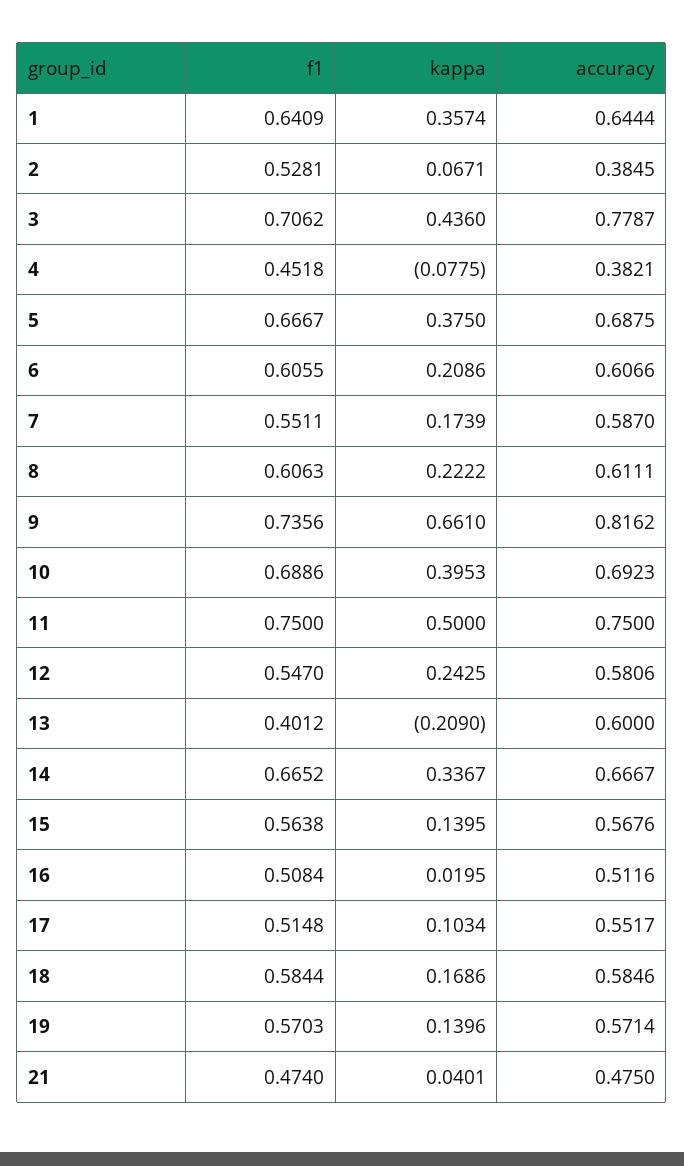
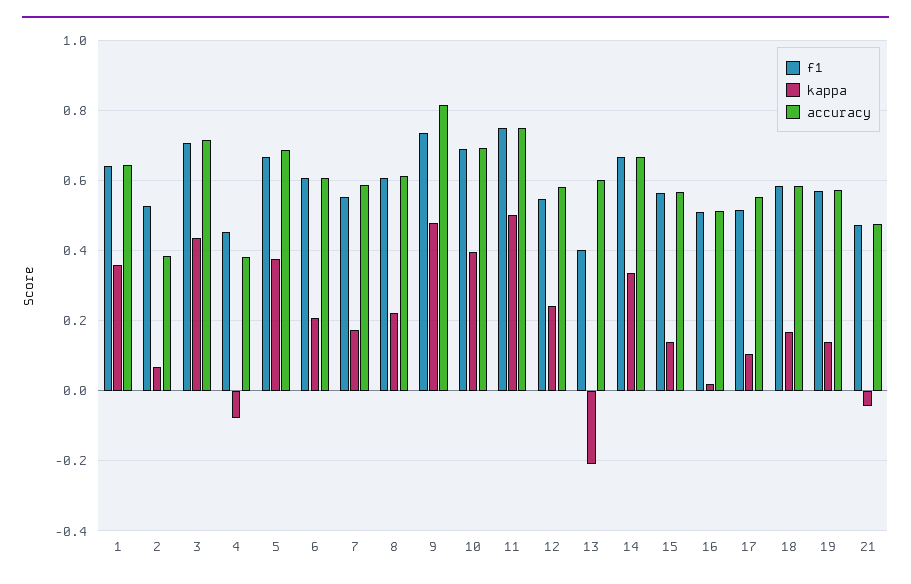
  {
    "f1": {
      "1": 0.6409,
      "2": 0.5281,
      "3": 0.7062,
      "4": 0.4518,
      "5": 0.6667,
      "6": 0.6055,
      "7": 0.5511,
      "8": 0.6063,
      "9": 0.7356,
      "10": 0.6886,
      "11": 0.75,
      "12": 0.547,
      "13": 0.4012,
      "14": 0.6652,
      "15": 0.5638,
      "16": 0.5084,
      "17": 0.5148,
      "18": 0.5844,
      "19": 0.5703,
      "21": 0.474
    },
    "kappa": {
      "1": 0.3574,
      "2": 0.0671,
      "3": 0.436,
      "4": -0.0775,
      "5": 0.375,
      "6": 0.2086,
      "7": 0.1739,
      "8": 0.2222,
-     "9": 0.661,
+     "9": 0.48,
      "10": 0.3953,
      "11": 0.5,
      "12": 0.2425,
      "13": -0.209,
      "14": 0.3367,
      "15": 0.1395,
      "16": 0.0195,
      "17": 0.1034,
      "18": 0.1686,
      "19": 0.1396,
-     "21": 0.0401
+     "21": -0.04
    },
    "accuracy": {
      "1": 0.6444,
      "2": 0.3845,
-     "3": 0.7787,
+     "3": 0.72,
      "4": 0.3821,
      "5": 0.6875,
      "6": 0.6066,
      "7": 0.587,
      "8": 0.6111,
      "9": 0.8162,
      "10": 0.6923,
      "11": 0.75,
      "12": 0.5806,
      "13": 0.6,
      "14": 0.6667,
      "15": 0.5676,
      "16": 0.5116,
      "17": 0.5517,
      "18": 0.5846,
      "19": 0.5714,
      "21": 0.475
    }
  }

